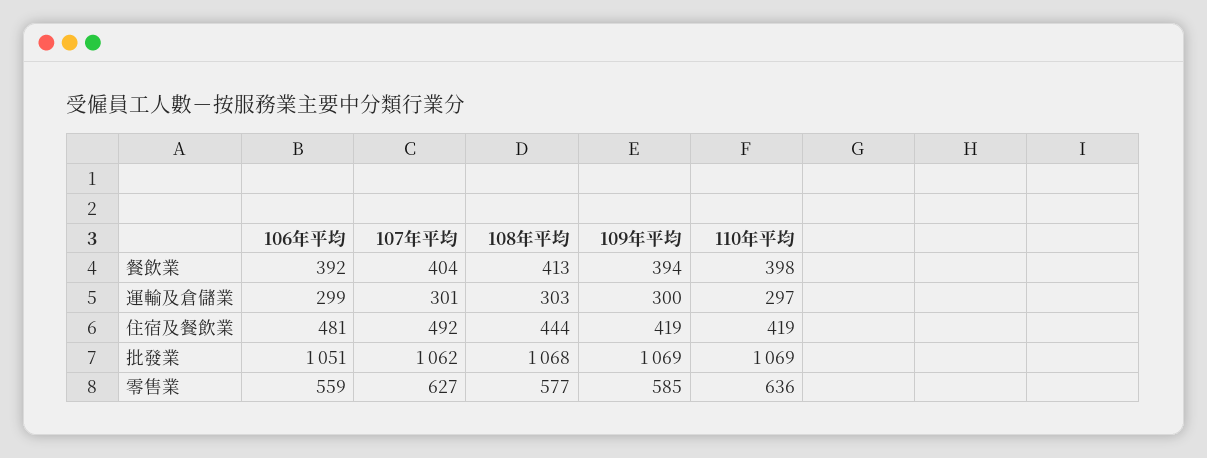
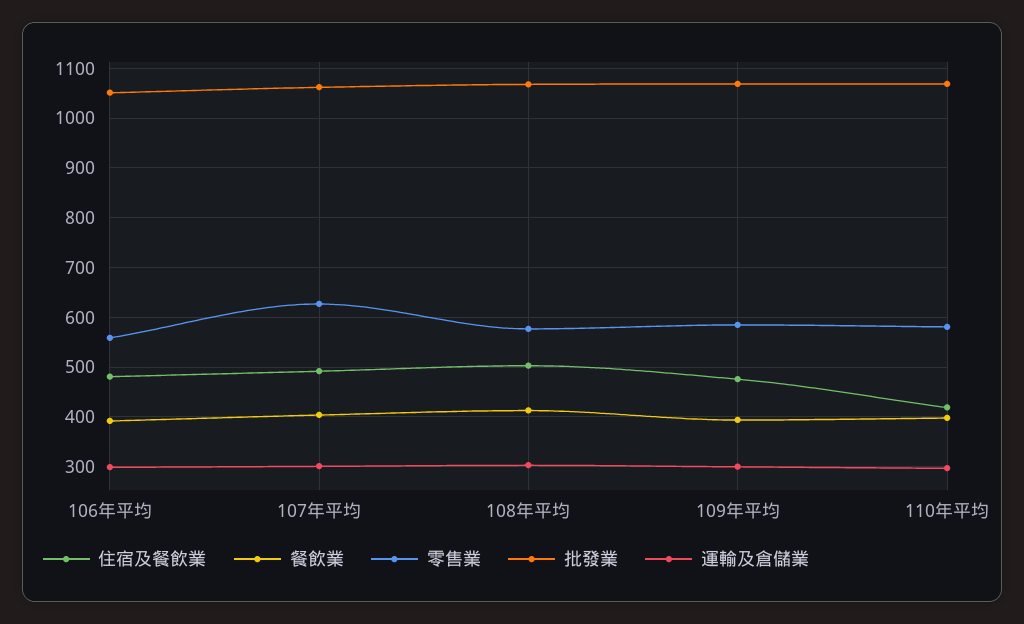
  {
    "餐飲業": {
      "106年平均": 392,
      "107年平均": 404,
      "108年平均": 413,
      "109年平均": 394,
      "110年平均": 398
    },
    "運輸及倉儲業": {
      "106年平均": 299,
      "107年平均": 301,
      "108年平均": 303,
      "109年平均": 300,
      "110年平均": 297
    },
    "住宿及餐飲業": {
      "106年平均": 481,
      "107年平均": 492,
-     "108年平均": 444,
+     "108年平均": 500,
-     "109年平均": 419,
+     "109年平均": 480,
      "110年平均": 419
    },
    "批發業": {
      "106年平均": 1051,
      "107年平均": 1062,
      "108年平均": 1068,
      "109年平均": 1069,
      "110年平均": 1069
    },
    "零售業": {
      "106年平均": 559,
      "107年平均": 627,
      "108年平均": 577,
      "109年平均": 585,
-     "110年平均": 636
+     "110年平均": 580
    }
  }

